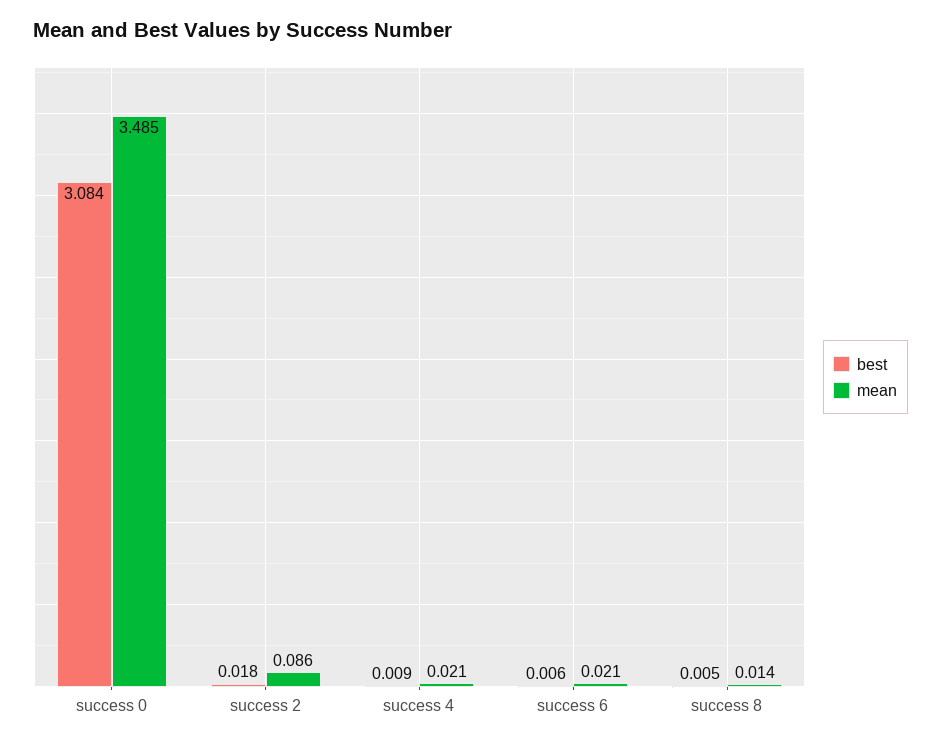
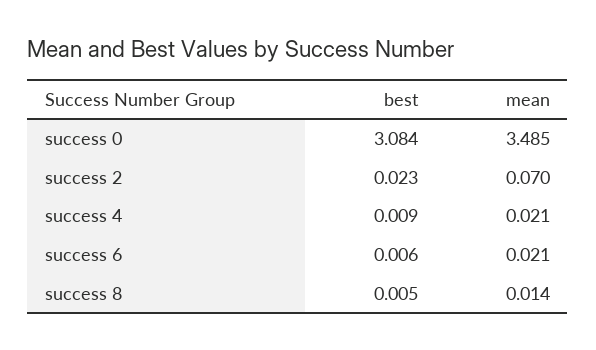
  {
    "best": {
      "success 0": 3.084,
-     "success 2": 0.018,
+     "success 2": 0.023,
      "success 4": 0.009,
      "success 6": 0.006,
      "success 8": 0.005
    },
    "mean": {
      "success 0": 3.485,
-     "success 2": 0.086,
+     "success 2": 0.07,
      "success 4": 0.021,
      "success 6": 0.021,
      "success 8": 0.014
    }
  }

